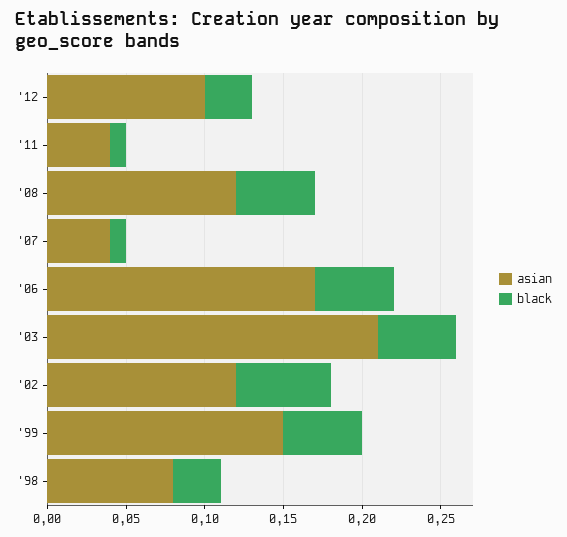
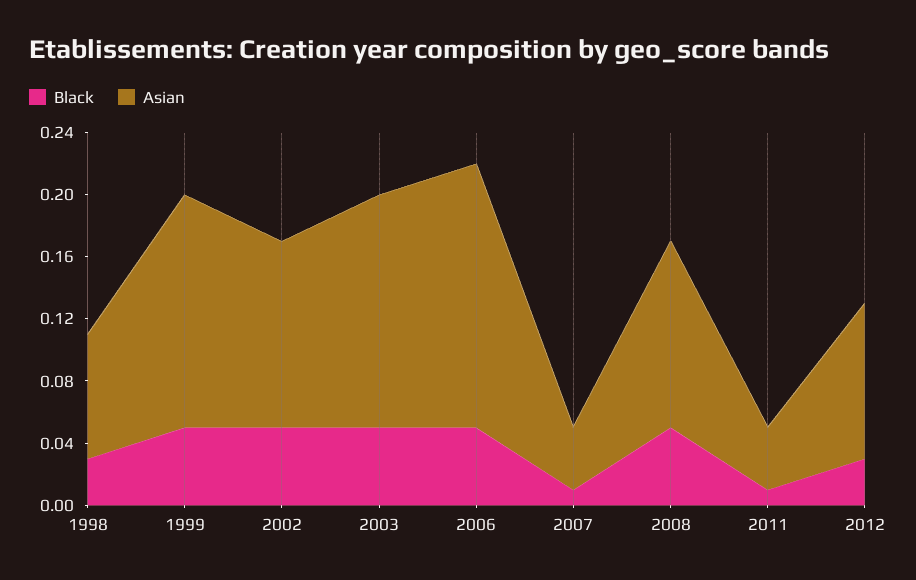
  {
    "asian": {
      "'12": 0.1,
      "'11": 0.04,
      "'08": 0.12,
      "'07": 0.04,
      "'06": 0.17,
-     "'03": 0.21,
+     "'03": 0.15,
      "'02": 0.12,
      "'99": 0.15,
      "'98": 0.08
    },
    "black": {
      "'12": 0.03,
      "'11": 0.01,
      "'08": 0.05,
      "'07": 0.01,
      "'06": 0.05,
      "'03": 0.05,
-     "'02": 0.06,
+     "'02": 0.05,
      "'99": 0.05,
      "'98": 0.03
    }
  }

